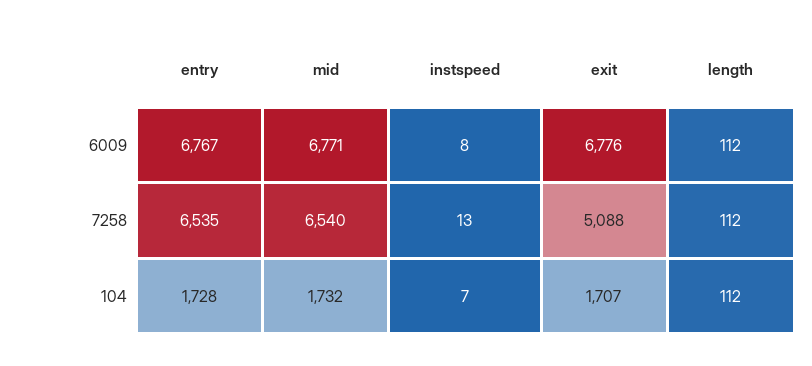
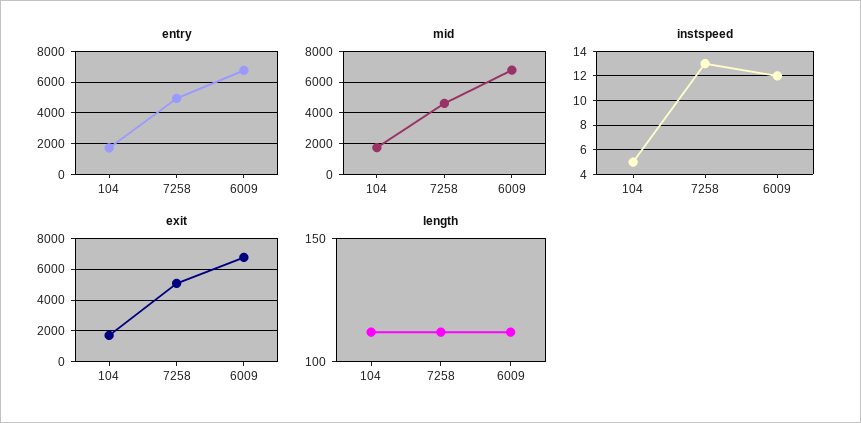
  {
    "entry": {
      "6009": 6767,
-     "7258": 6535,
+     "7258": 5000,
      "104": 1728
    },
    "mid": {
      "6009": 6771,
-     "7258": 6540,
+     "7258": 4500,
      "104": 1732
    },
    "instspeed": {
-     "6009": 8,
+     "6009": 12,
      "7258": 13,
-     "104": 7
+     "104": 5
    },
    "exit": {
      "6009": 6776,
      "7258": 5088,
      "104": 1707
    },
    "length": {
      "6009": 112,
      "7258": 112,
      "104": 112
    }
  }

